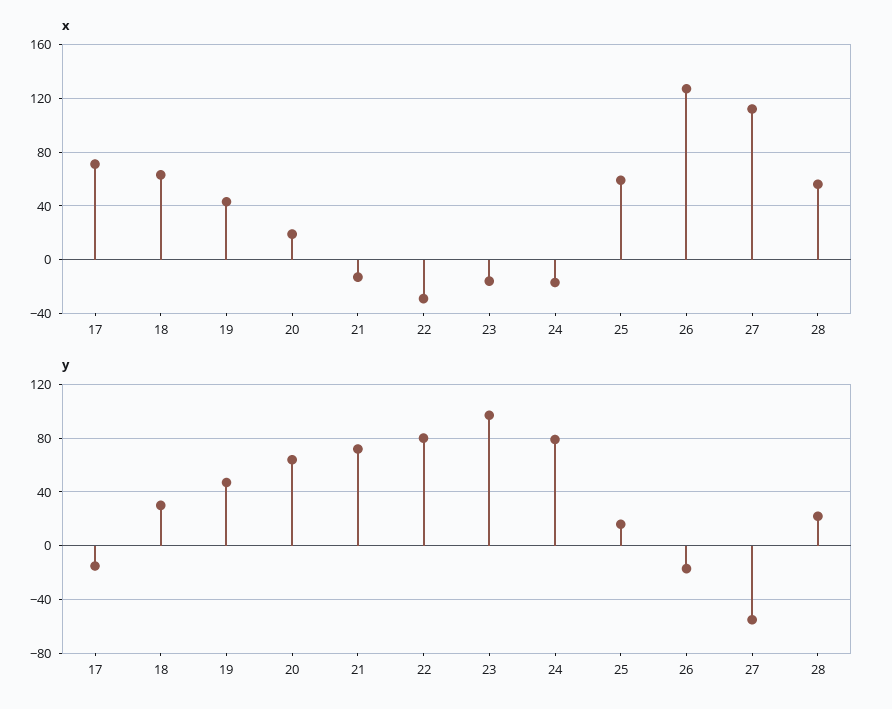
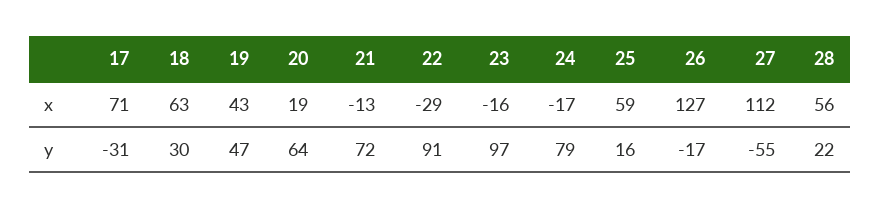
  {
    "x": {
      "17": 71,
      "18": 63,
      "19": 43,
      "20": 19,
      "21": -13,
      "22": -29,
      "23": -16,
      "24": -17,
      "25": 59,
      "26": 127,
      "27": 112,
      "28": 56
    },
    "y": {
-     "17": -15,
+     "17": -31,
      "18": 30,
      "19": 47,
      "20": 64,
      "21": 72,
-     "22": 80,
+     "22": 91,
      "23": 97,
      "24": 79,
      "25": 16,
      "26": -17,
      "27": -55,
      "28": 22
    }
  }

